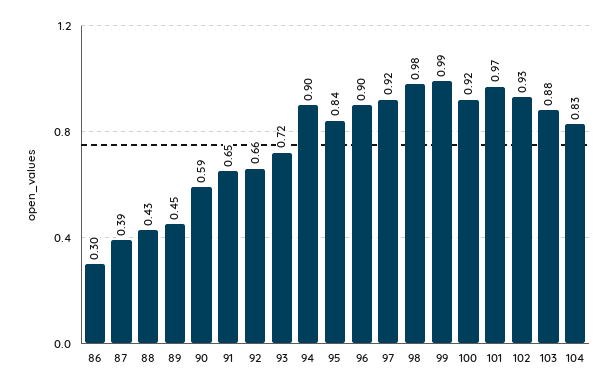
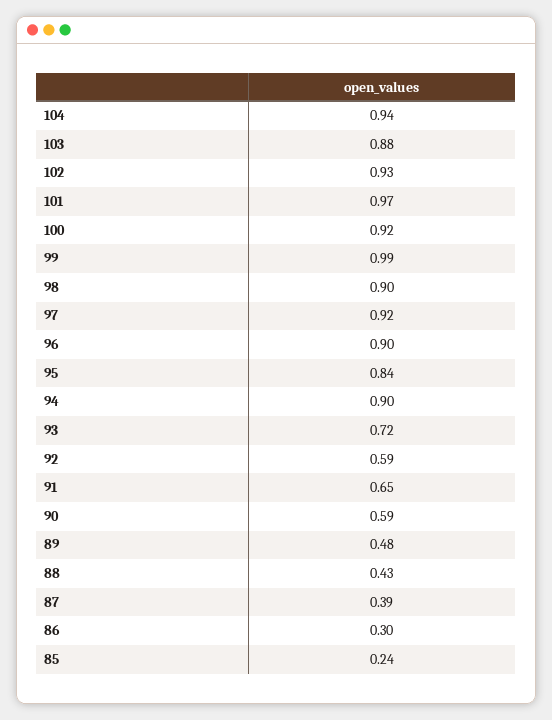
  {
    "86": 0.3,
    "87": 0.39,
    "88": 0.43,
-   "89": 0.45,
+   "89": 0.48,
    "90": 0.59,
    "91": 0.65,
-   "92": 0.66,
+   "92": 0.59,
    "93": 0.72,
    "94": 0.9,
    "95": 0.84,
    "96": 0.9,
    "97": 0.92,
-   "98": 0.98,
+   "98": 0.9,
    "99": 0.99,
    "100": 0.92,
    "101": 0.97,
    "102": 0.93,
    "103": 0.88,
-   "104": 0.83
+   "104": 0.94,
+   "85": 0.24
  }

